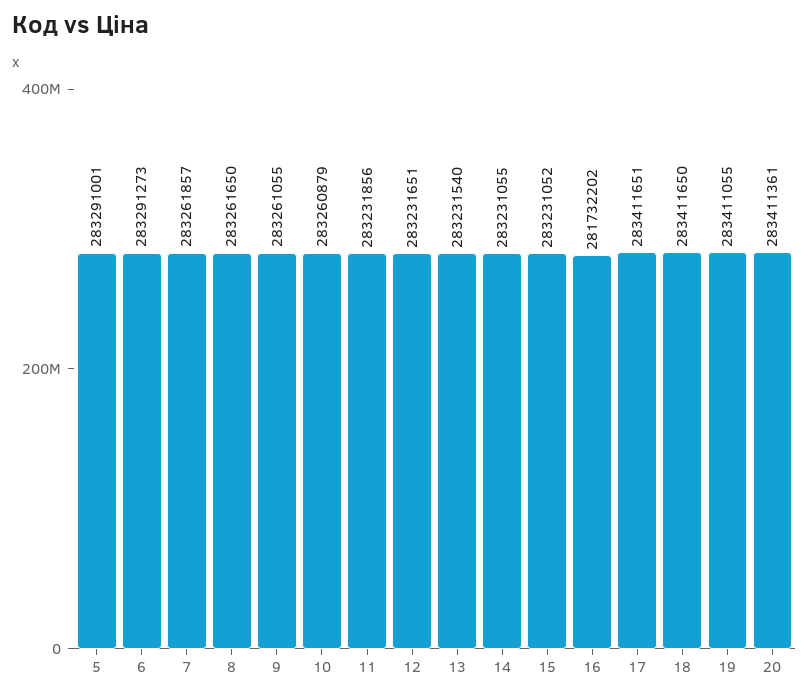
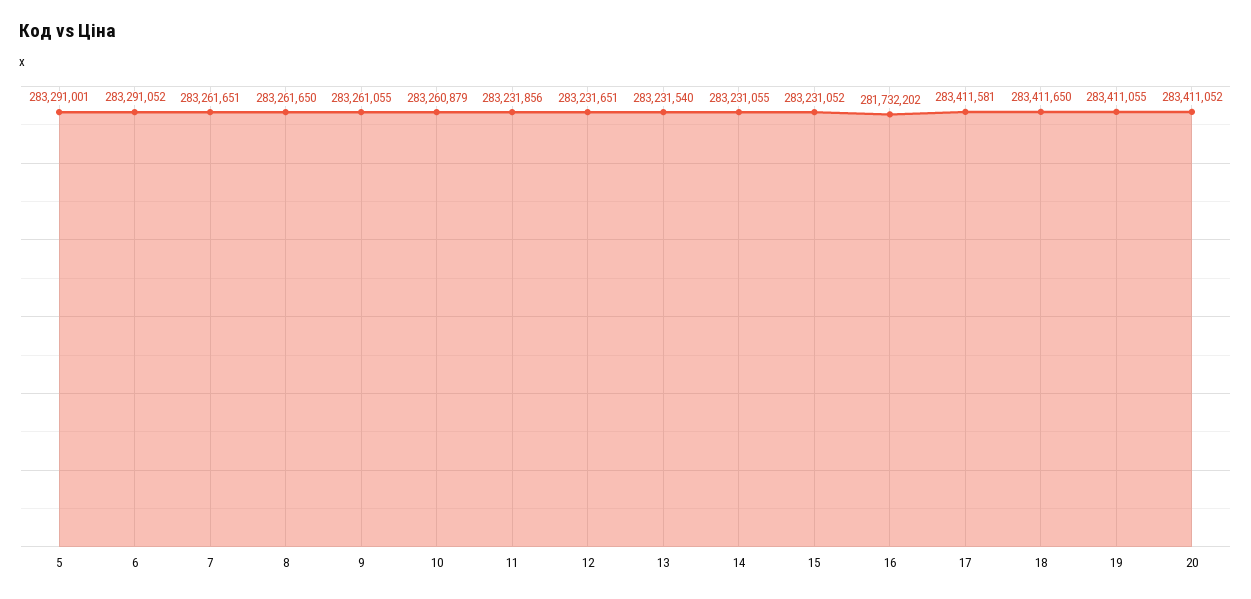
  {
    "5": 283291001,
-   "6": 283291273,
+   "6": 283291052,
-   "7": 283261857,
+   "7": 283261651,
    "8": 283261650,
    "9": 283261055,
    "10": 283260879,
    "11": 283231856,
    "12": 283231651,
    "13": 283231540,
    "14": 283231055,
    "15": 283231052,
    "16": 281732202,
-   "17": 283411651,
+   "17": 283411581,
    "18": 283411650,
    "19": 283411055,
-   "20": 283411361
+   "20": 283411052
  }

